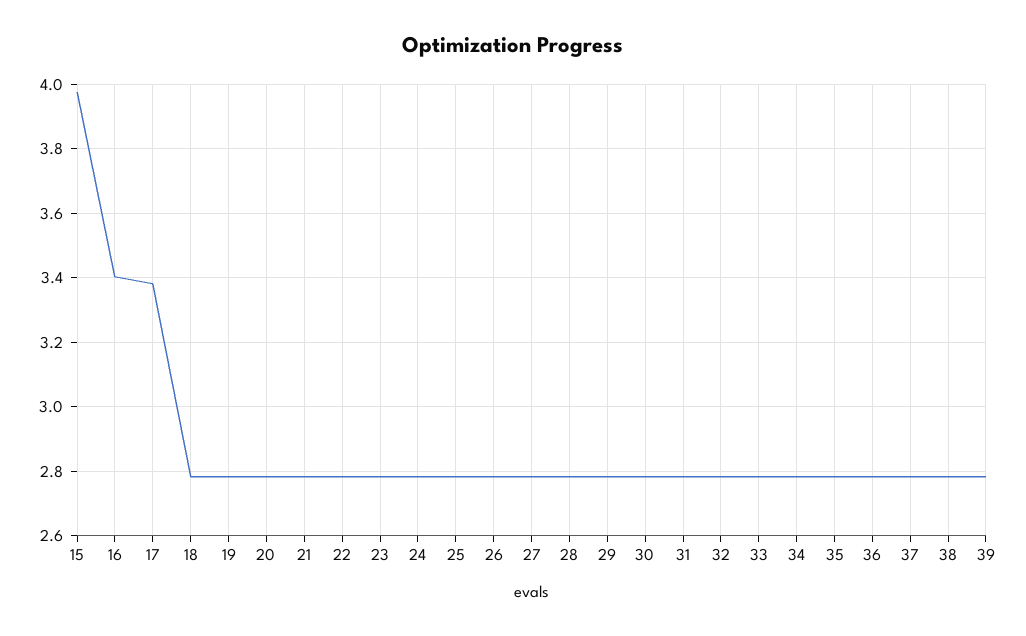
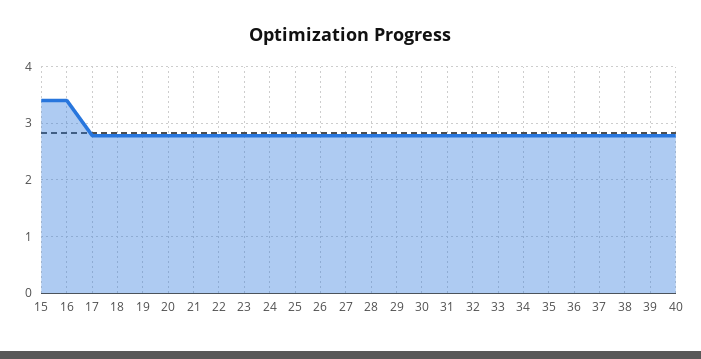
  {
-   "15": 3.98,
+   "15": 3.4,
    "16": 3.4,
-   "17": 3.38,
+   "17": 2.8,
    "18": 2.78,
    "19": 2.78,
    "20": 2.78,
    "21": 2.78,
    "22": 2.78,
    "23": 2.78,
    "24": 2.78,
    "25": 2.78,
    "26": 2.78,
    "27": 2.78,
    "28": 2.78,
    "29": 2.78,
    "30": 2.78,
    "31": 2.78,
    "32": 2.78,
    "33": 2.78,
    "34": 2.78,
    "35": 2.78,
    "36": 2.78,
    "37": 2.78,
    "38": 2.78,
-   "39": 2.78
+   "39": 2.78,
+   "40": 2.8
  }

